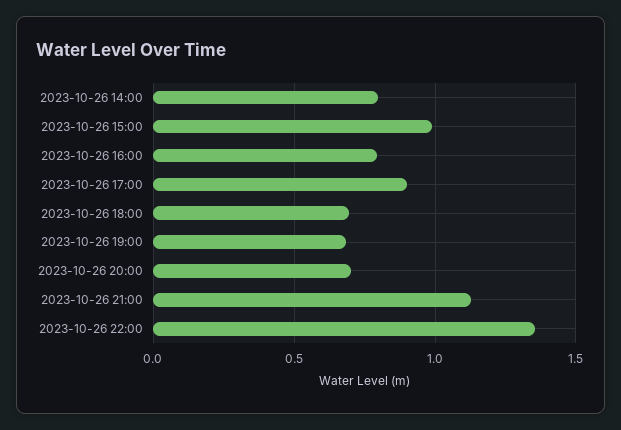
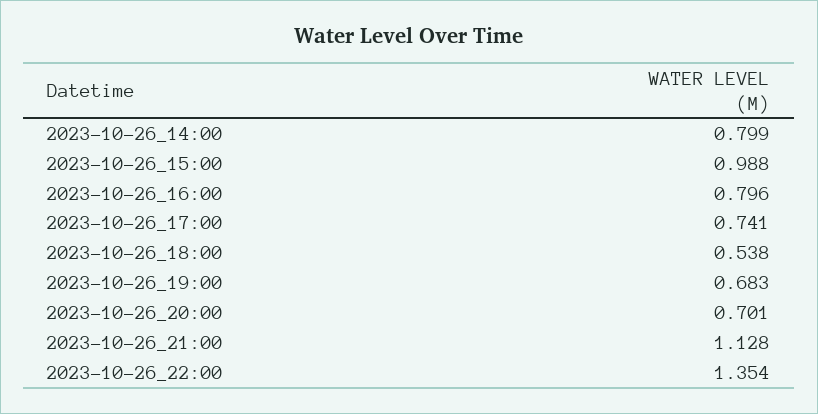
  {
    "2023-10-26 14:00": 0.799,
    "2023-10-26 15:00": 0.988,
    "2023-10-26 16:00": 0.796,
-   "2023-10-26 17:00": 0.9,
+   "2023-10-26 17:00": 0.741,
-   "2023-10-26 18:00": 0.7,
+   "2023-10-26 18:00": 0.538,
    "2023-10-26 19:00": 0.683,
    "2023-10-26 20:00": 0.701,
    "2023-10-26 21:00": 1.128,
    "2023-10-26 22:00": 1.354
  }

